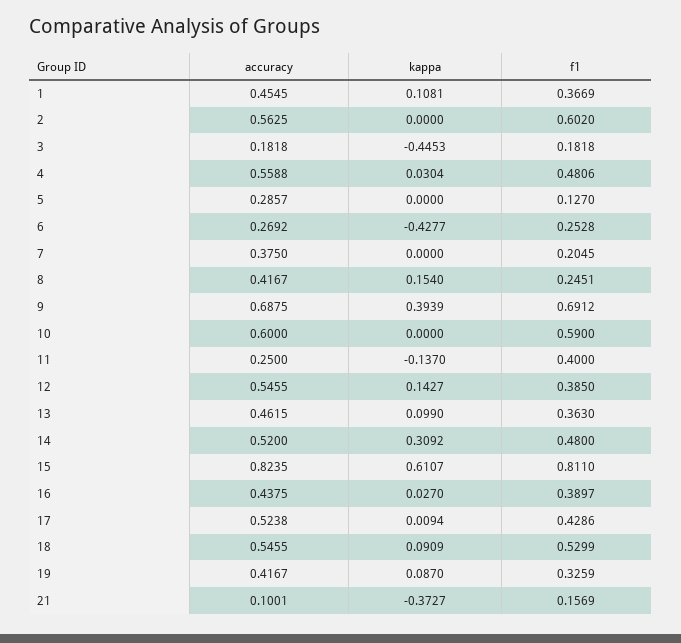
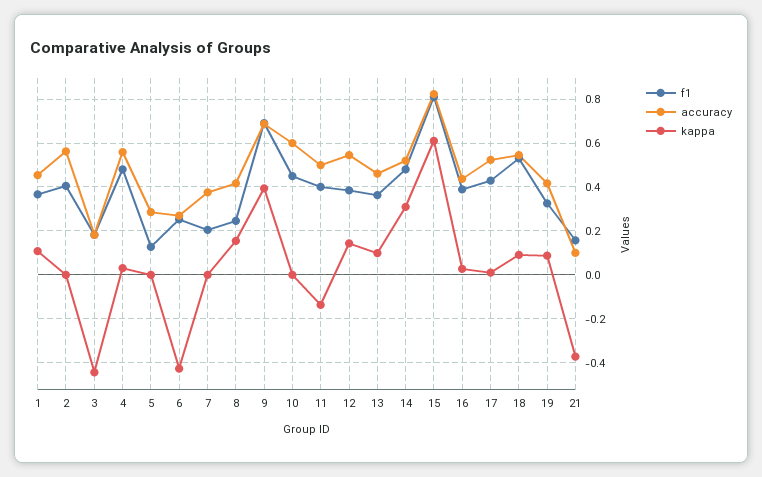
  {
    "accuracy": {
      "1": 0.4545,
      "2": 0.5625,
      "3": 0.1818,
      "4": 0.5588,
      "5": 0.2857,
      "6": 0.2692,
      "7": 0.375,
      "8": 0.4167,
      "9": 0.6875,
      "10": 0.6,
-     "11": 0.25,
+     "11": 0.5,
      "12": 0.5455,
      "13": 0.4615,
      "14": 0.52,
      "15": 0.8235,
      "16": 0.4375,
      "17": 0.5238,
      "18": 0.5455,
      "19": 0.4167,
      "21": 0.1001
    },
    "kappa": {
      "1": 0.1081,
      "2": 0,
      "3": -0.4453,
      "4": 0.0304,
      "5": 0,
      "6": -0.4277,
      "7": 0,
      "8": 0.154,
      "9": 0.3939,
      "10": 0,
      "11": -0.137,
      "12": 0.1427,
      "13": 0.099,
      "14": 0.3092,
      "15": 0.6107,
      "16": 0.027,
      "17": 0.0094,
      "18": 0.0909,
      "19": 0.087,
      "21": -0.3727
    },
    "f1": {
      "1": 0.3669,
-     "2": 0.602,
+     "2": 0.4,
      "3": 0.1818,
      "4": 0.4806,
      "5": 0.127,
      "6": 0.2528,
      "7": 0.2045,
      "8": 0.2451,
      "9": 0.6912,
-     "10": 0.59,
+     "10": 0.45,
      "11": 0.4,
      "12": 0.385,
      "13": 0.363,
      "14": 0.48,
      "15": 0.811,
      "16": 0.3897,
      "17": 0.4286,
      "18": 0.5299,
      "19": 0.3259,
      "21": 0.1569
    }
  }

